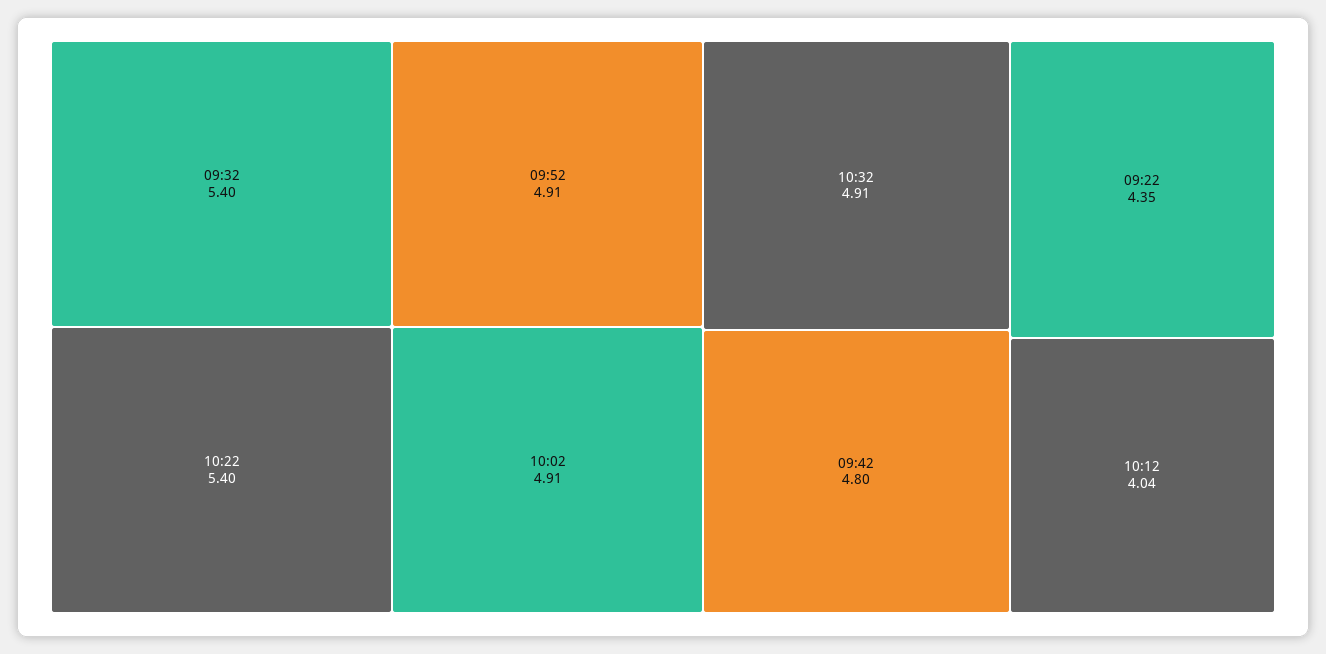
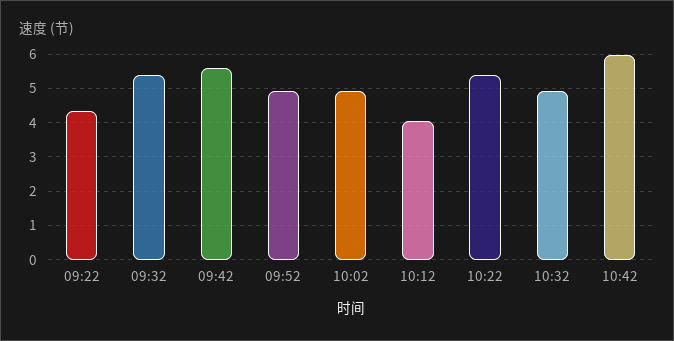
  {
    "09:32": 5.4,
    "10:22": 5.4,
    "09:52": 4.91,
    "10:02": 4.91,
    "10:32": 4.91,
-   "09:42": 4.8,
+   "09:42": 5.6,
    "09:22": 4.35,
-   "10:12": 4.04
+   "10:12": 4.04,
+   "10:42": 6
  }

